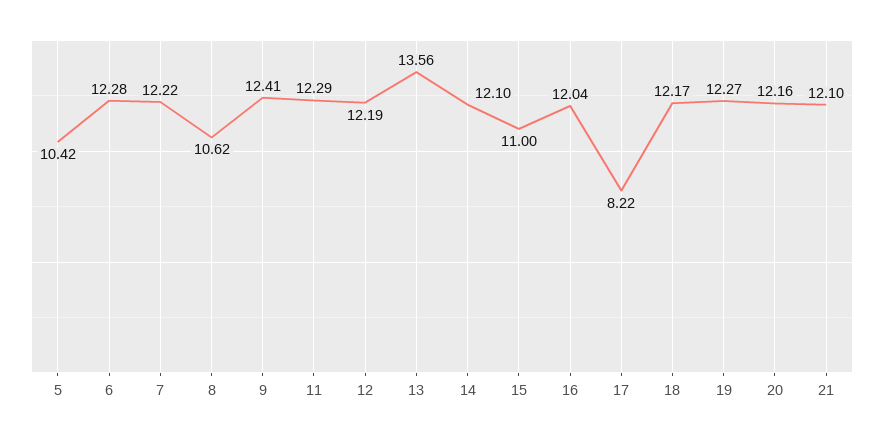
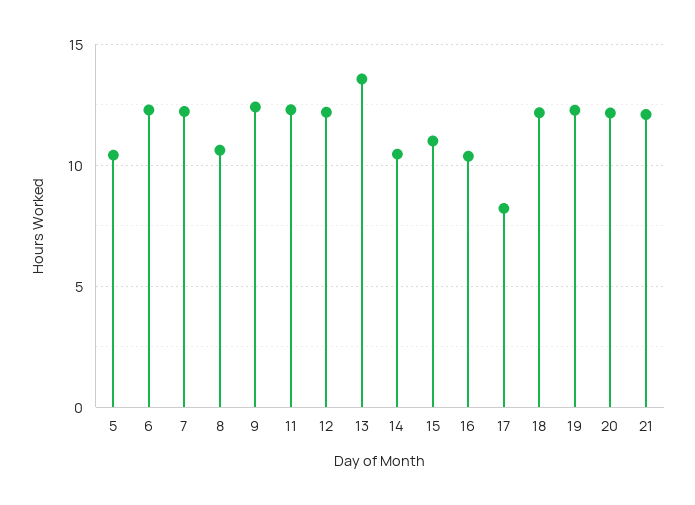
  {
    "5": 10.42,
    "6": 12.28,
    "7": 12.22,
    "8": 10.62,
    "9": 12.41,
    "11": 12.29,
    "12": 12.19,
    "13": 13.56,
-   "14": 12.1,
+   "14": 10.5,
    "15": 11,
-   "16": 12.04,
+   "16": 10.5,
    "17": 8.22,
    "18": 12.17,
    "19": 12.27,
    "20": 12.16,
    "21": 12.1
  }

